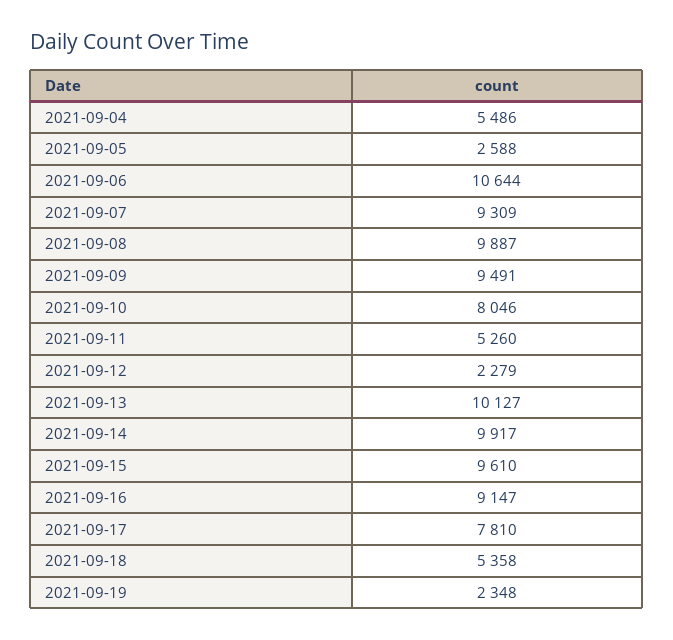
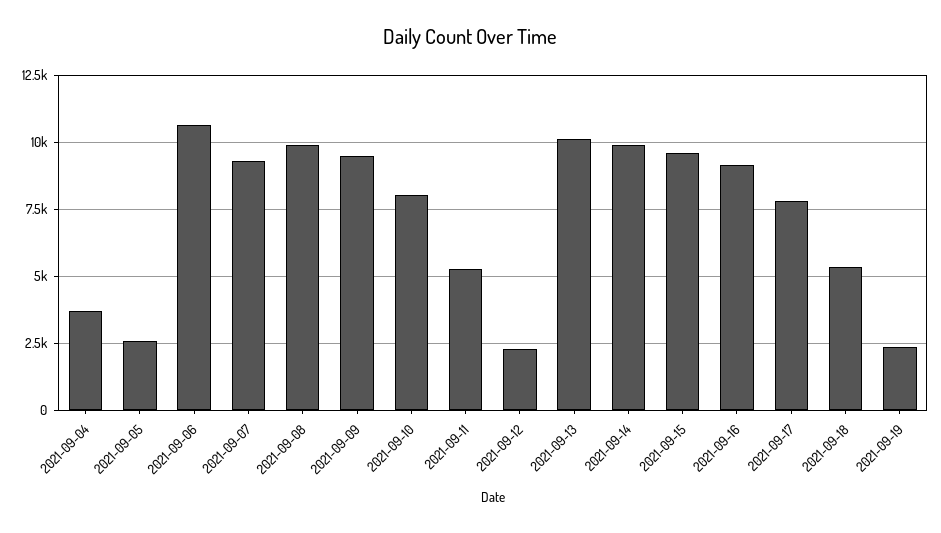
  {
-   "2021-09-04": 5486,
+   "2021-09-04": 3750,
    "2021-09-05": 2588,
    "2021-09-06": 10644,
    "2021-09-07": 9309,
    "2021-09-08": 9887,
    "2021-09-09": 9491,
    "2021-09-10": 8046,
    "2021-09-11": 5260,
    "2021-09-12": 2279,
    "2021-09-13": 10127,
    "2021-09-14": 9917,
    "2021-09-15": 9610,
    "2021-09-16": 9147,
    "2021-09-17": 7810,
    "2021-09-18": 5358,
    "2021-09-19": 2348
  }

